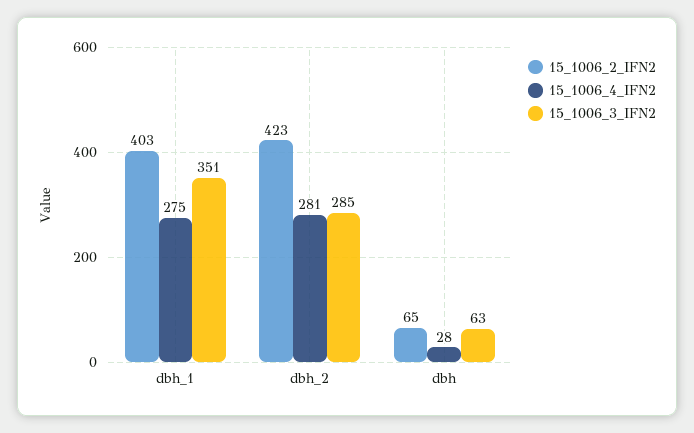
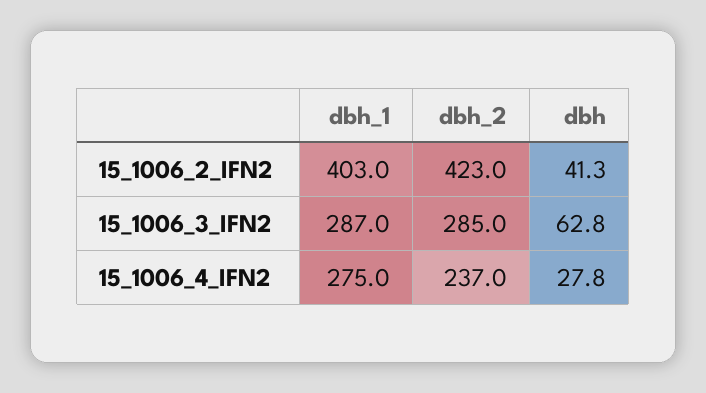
  {
    "15_1006_2_IFN2": {
      "dbh_1": 403,
      "dbh_2": 423,
-     "dbh": 65
+     "dbh": 41.3
    },
    "15_1006_4_IFN2": {
      "dbh_1": 275,
-     "dbh_2": 281,
+     "dbh_2": 237,
      "dbh": 27.8
    },
    "15_1006_3_IFN2": {
-     "dbh_1": 351,
+     "dbh_1": 287,
      "dbh_2": 285,
      "dbh": 62.8
    }
  }

